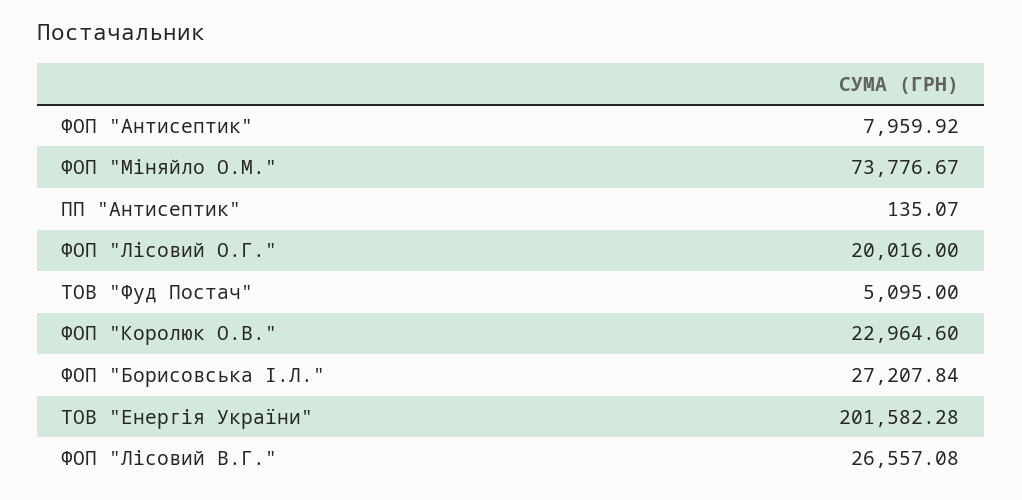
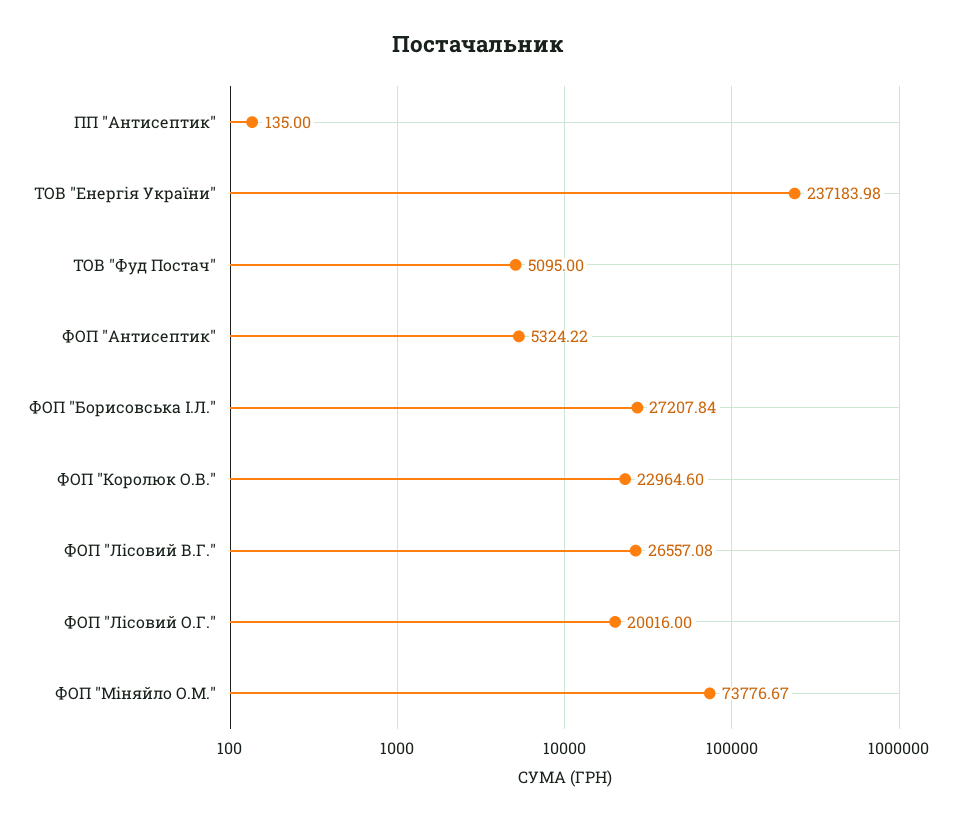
  {
-   "ФОП \"Антисептик\"": 7959.92,
+   "ФОП \"Антисептик\"": 5324.22,
    "ФОП \"Міняйло О.М.\"": 73776.67,
-   "ПП \"Антисептик\"": 135.07,
+   "ПП \"Антисептик\"": 135,
    "ФОП \"Лісовий О.Г.\"": 20016,
    "ТОВ \"Фуд Постач\"": 5095,
    "ФОП \"Королюк О.В.\"": 22964.6,
    "ФОП \"Борисовська І.Л.\"": 27207.84,
-   "ТОВ \"Енергія України\"": 201582.28,
+   "ТОВ \"Енергія України\"": 237183.98,
    "ФОП \"Лісовий В.Г.\"": 26557.08
  }

